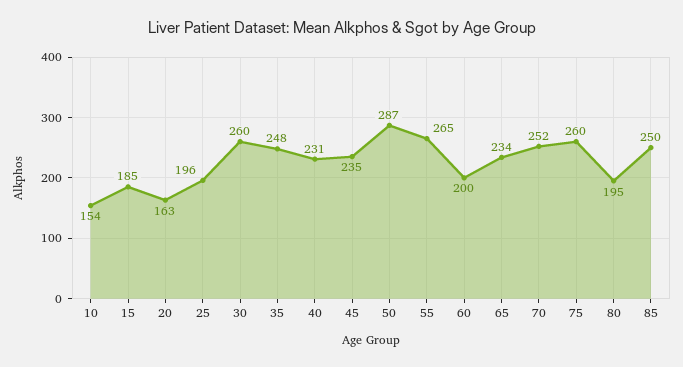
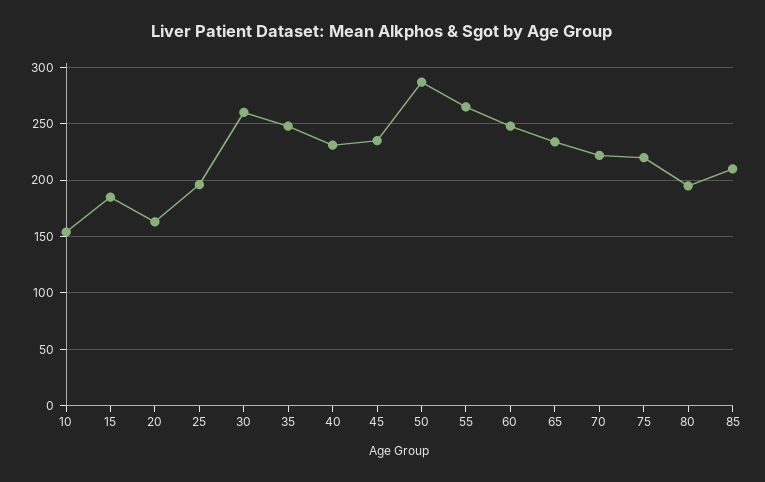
  {
    "10": 154,
    "15": 185,
    "20": 163,
    "25": 196,
    "30": 260,
    "35": 248,
    "40": 231,
    "45": 235,
    "50": 287,
    "55": 265,
-   "60": 200,
+   "60": 250,
    "65": 234,
-   "70": 252,
+   "70": 220,
-   "75": 260,
+   "75": 220,
    "80": 195,
-   "85": 250
+   "85": 210
  }

